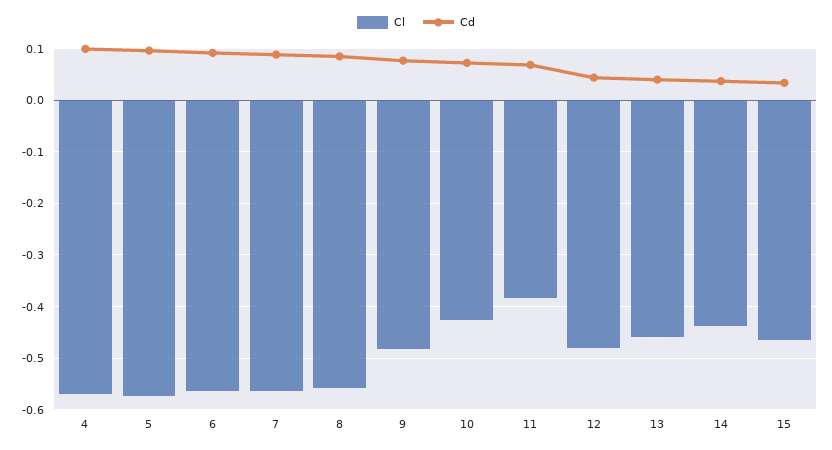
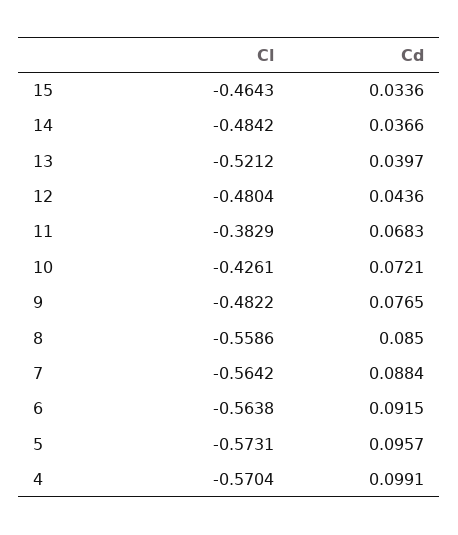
  {
    "Cl": {
      "4": -0.5704,
      "5": -0.5731,
      "6": -0.5638,
      "7": -0.5642,
      "8": -0.5586,
      "9": -0.4822,
      "10": -0.4261,
      "11": -0.3829,
      "12": -0.4804,
-     "13": -0.46,
+     "13": -0.5212,
-     "14": -0.44,
+     "14": -0.4842,
      "15": -0.4643
    },
    "Cd": {
      "4": 0.0991,
      "5": 0.0957,
      "6": 0.0915,
      "7": 0.0884,
      "8": 0.085,
      "9": 0.0765,
      "10": 0.0721,
      "11": 0.0683,
      "12": 0.0436,
      "13": 0.0397,
      "14": 0.0366,
      "15": 0.0336
    }
  }

